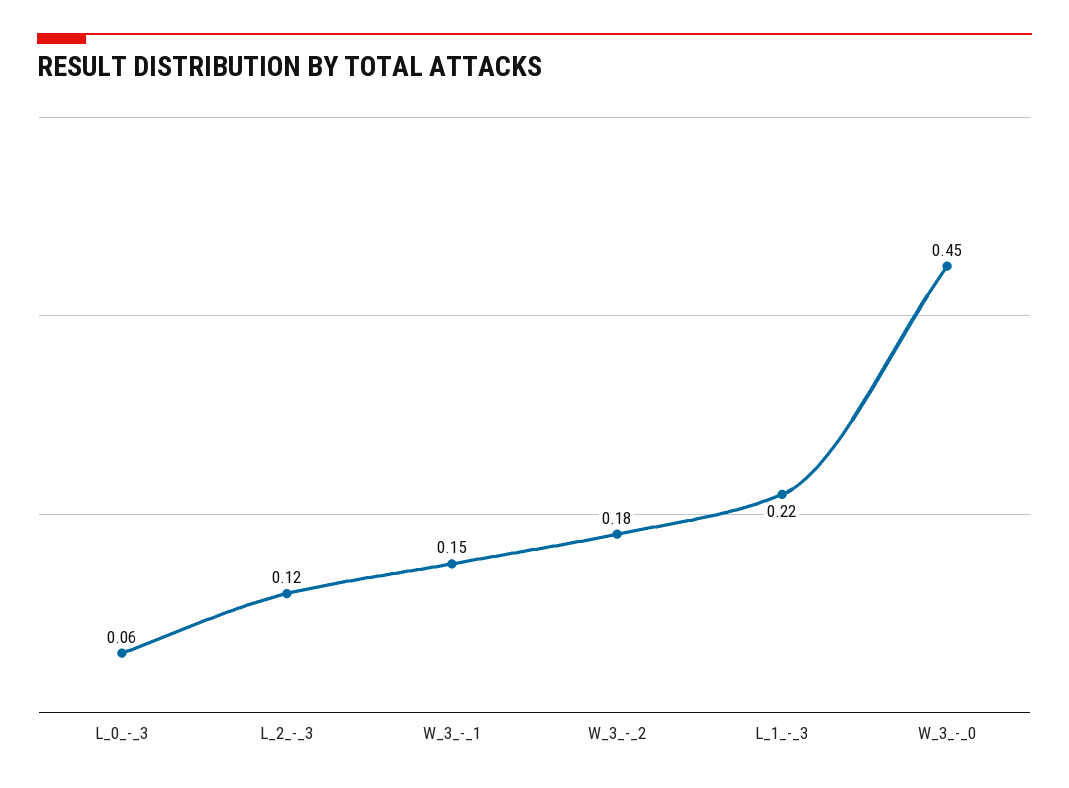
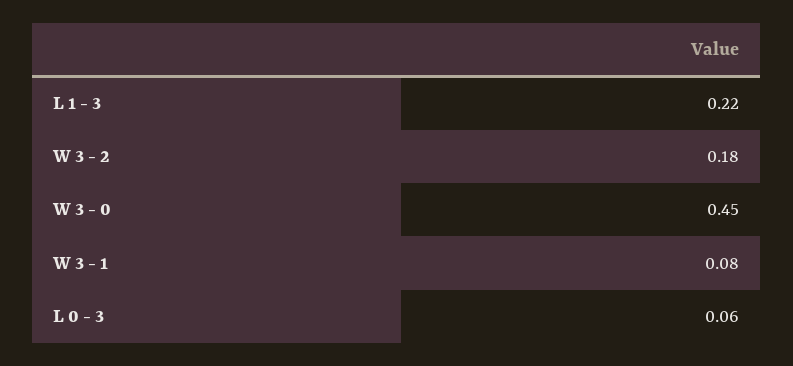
  {
    "L_0_-_3": 0.06,
-   "L_2_-_3": 0.12,
-   "W_3_-_1": 0.15,
+   "W_3_-_1": 0.08,
    "W_3_-_2": 0.18,
    "L_1_-_3": 0.22,
    "W_3_-_0": 0.45
  }

